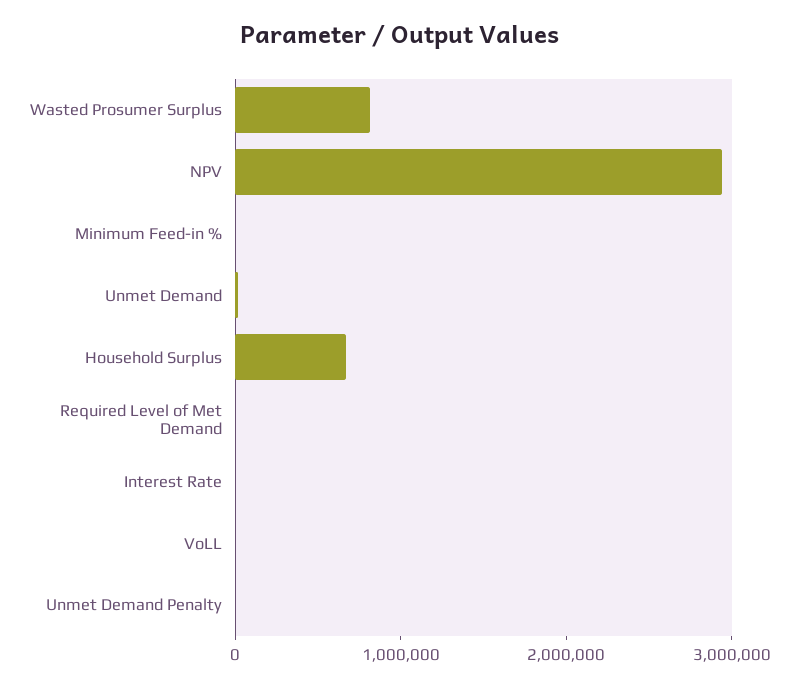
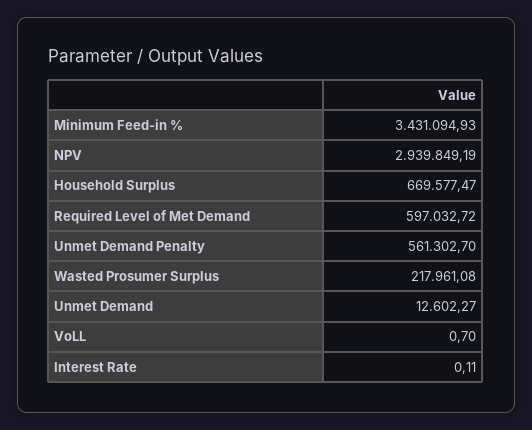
  {
-   "Wasted Prosumer Surplus": 800000,
+   "Wasted Prosumer Surplus": 217961.08,
    "NPV": 2939849.19,
-   "Minimum Feed-in %": 0,
+   "Minimum Feed-in %": 3431094.93,
    "Unmet Demand": 12602.27,
    "Household Surplus": 669577.47,
-   "Required Level of Met Demand": 0,
+   "Required Level of Met Demand": 597032.72,
    "Interest Rate": 0.11,
    "VoLL": 0.7,
-   "Unmet Demand Penalty": 0
+   "Unmet Demand Penalty": 561302.7
  }

